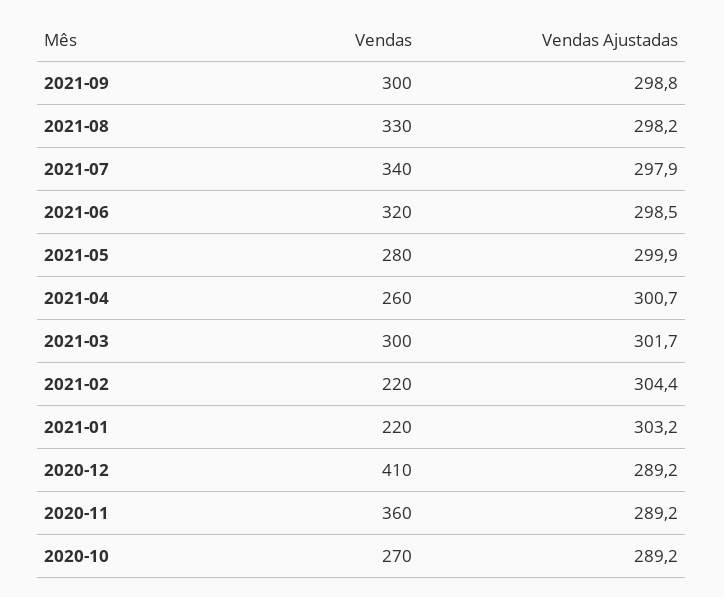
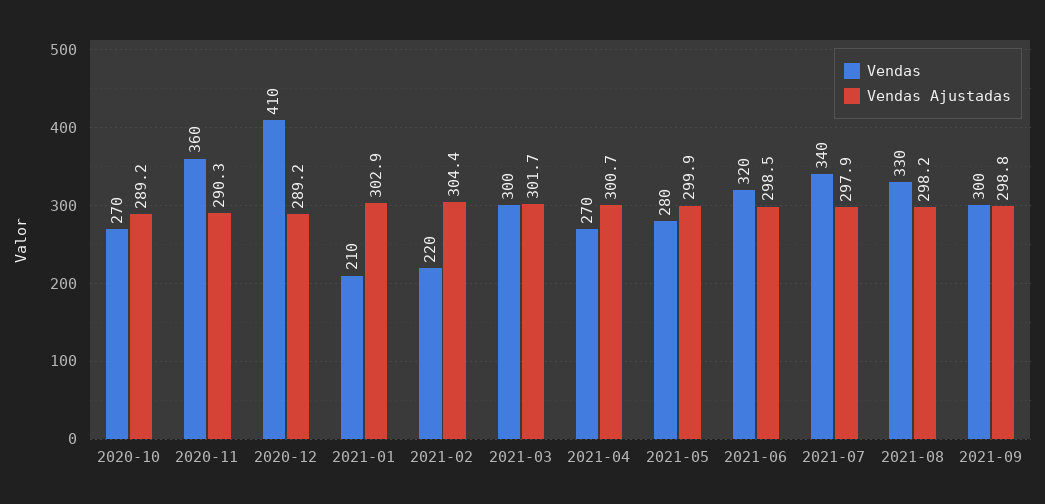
  {
    "Vendas": {
      "2021-09": 300,
      "2021-08": 330,
      "2021-07": 340,
      "2021-06": 320,
      "2021-05": 280,
-     "2021-04": 260,
+     "2021-04": 270,
      "2021-03": 300,
      "2021-02": 220,
-     "2021-01": 220,
+     "2021-01": 210,
      "2020-12": 410,
      "2020-11": 360,
      "2020-10": 270
    },
    "Vendas Ajustadas": {
      "2021-09": 298.8,
      "2021-08": 298.2,
      "2021-07": 297.9,
      "2021-06": 298.5,
      "2021-05": 299.9,
      "2021-04": 300.7,
      "2021-03": 301.7,
      "2021-02": 304.4,
-     "2021-01": 303.2,
+     "2021-01": 302.9,
      "2020-12": 289.2,
-     "2020-11": 289.2,
+     "2020-11": 290.3,
      "2020-10": 289.2
    }
  }

